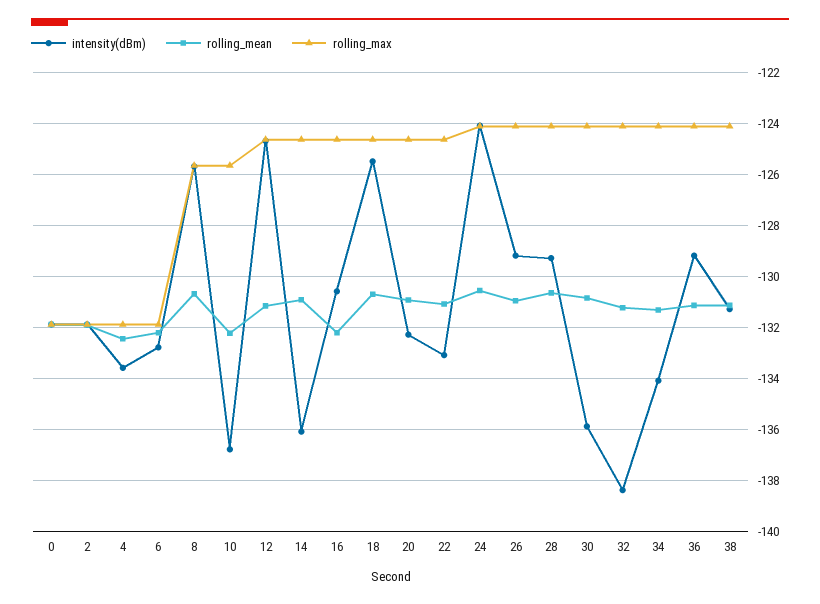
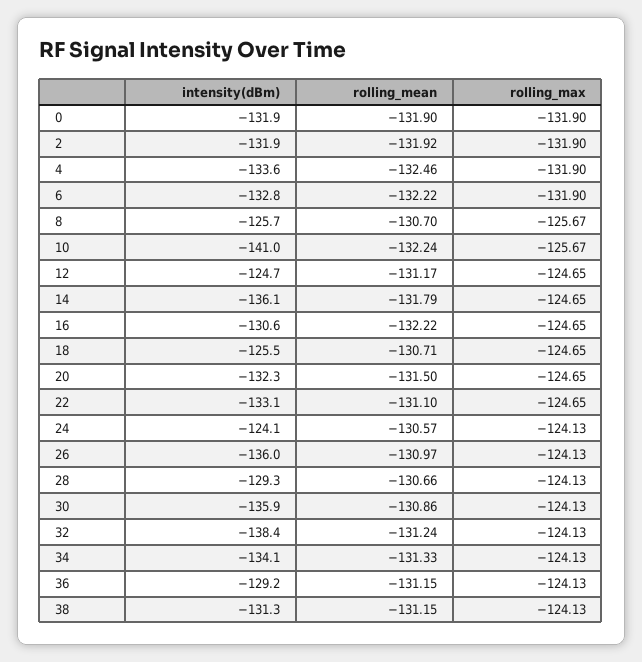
  {
    "intensity(dBm)": {
      "0": -131.9,
      "2": -131.9,
      "4": -133.6,
      "6": -132.8,
      "8": -125.7,
-     "10": -136.75,
+     "10": -141,
      "12": -124.7,
      "14": -136.1,
      "16": -130.6,
      "18": -125.5,
      "20": -132.3,
      "22": -133.1,
      "24": -124.1,
-     "26": -129.25,
+     "26": -136,
      "28": -129.3,
      "30": -135.9,
      "32": -138.4,
      "34": -134.1,
      "36": -129.2,
      "38": -131.3
    },
    "rolling_mean": {
      "0": -131.9,
      "2": -131.92,
      "4": -132.46,
      "6": -132.22,
      "8": -130.7,
      "10": -132.24,
      "12": -131.17,
-     "14": -131,
+     "14": -131.79,
      "16": -132.22,
      "18": -130.71,
-     "20": -131,
+     "20": -131.5,
      "22": -131.1,
      "24": -130.57,
      "26": -130.97,
      "28": -130.66,
      "30": -130.86,
      "32": -131.24,
      "34": -131.33,
      "36": -131.15,
      "38": -131.15
    },
    "rolling_max": {
      "0": -131.9,
      "2": -131.9,
      "4": -131.9,
      "6": -131.9,
      "8": -125.67,
      "10": -125.67,
      "12": -124.65,
      "14": -124.65,
      "16": -124.65,
      "18": -124.65,
      "20": -124.65,
      "22": -124.65,
      "24": -124.13,
      "26": -124.13,
      "28": -124.13,
      "30": -124.13,
      "32": -124.13,
      "34": -124.13,
      "36": -124.13,
      "38": -124.13
    }
  }

